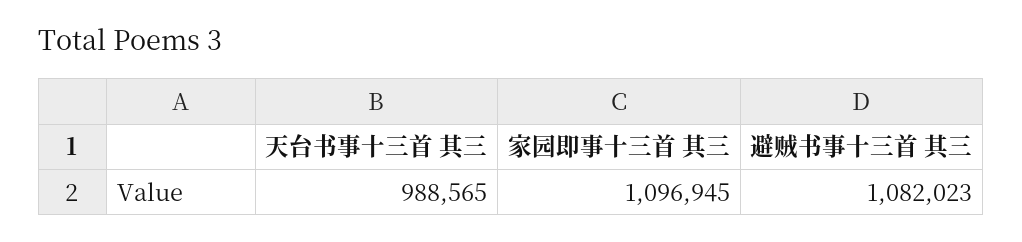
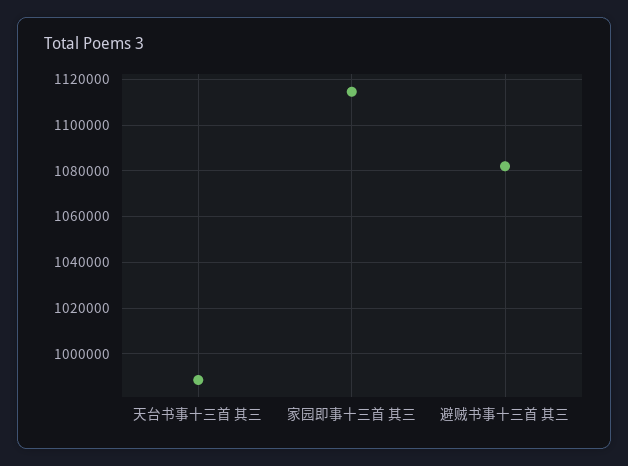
  {
    "天台书事十三首 其三": 988565,
-   "家园即事十三首 其三": 1096945,
+   "家园即事十三首 其三": 1115000,
    "避贼书事十三首 其三": 1082023
  }

